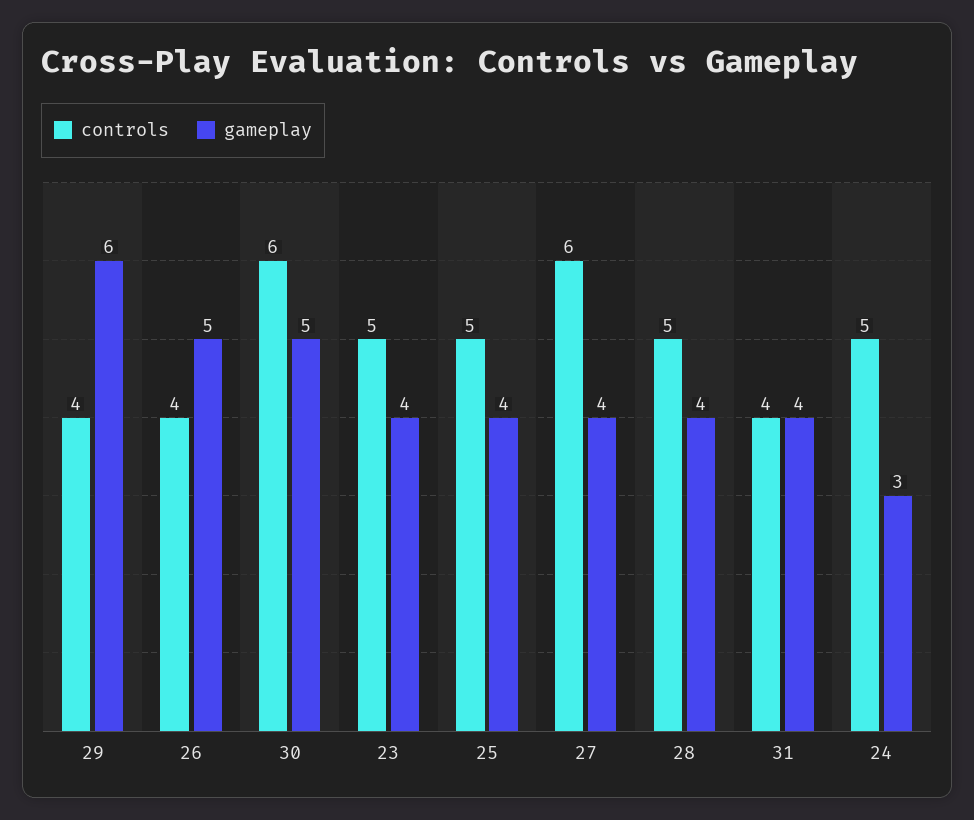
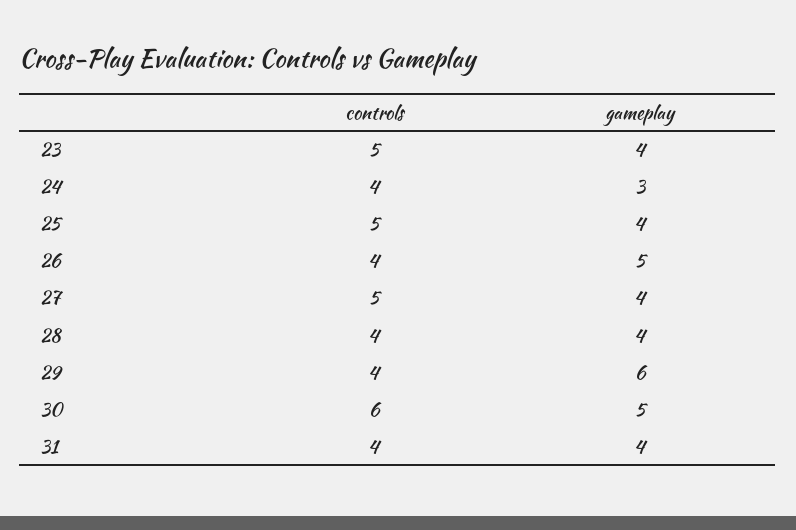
  {
    "controls": {
      "29": 4,
      "26": 4,
      "30": 6,
      "23": 5,
      "25": 5,
-     "27": 6,
+     "27": 5,
-     "28": 5,
+     "28": 4,
      "31": 4,
-     "24": 5
+     "24": 4
    },
    "gameplay": {
      "29": 6,
      "26": 5,
      "30": 5,
      "23": 4,
      "25": 4,
      "27": 4,
      "28": 4,
      "31": 4,
      "24": 3
    }
  }

